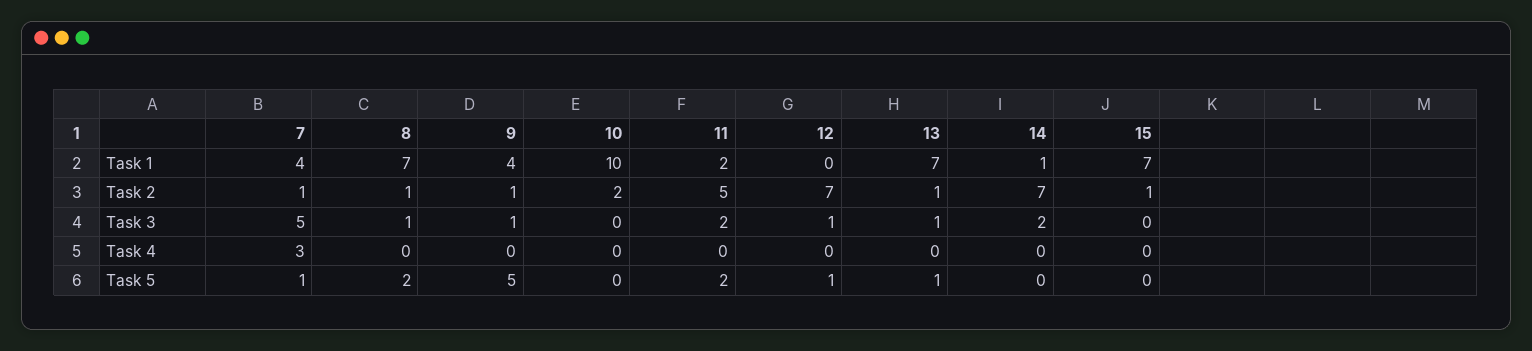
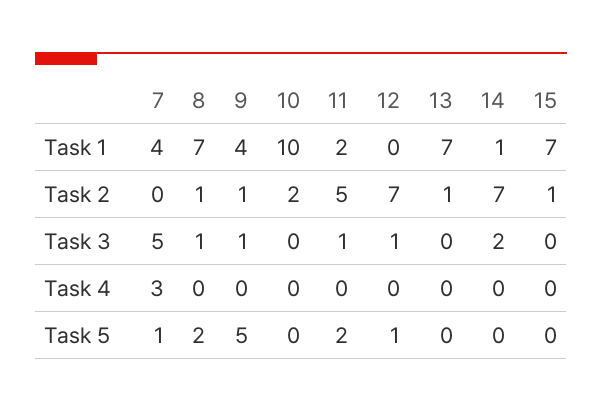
  {
    "7": {
      "Task 1": 4,
-     "Task 2": 1,
+     "Task 2": 0,
      "Task 3": 5,
      "Task 4": 3,
      "Task 5": 1
    },
    "8": {
      "Task 1": 7,
      "Task 2": 1,
      "Task 3": 1,
      "Task 4": 0,
      "Task 5": 2
    },
    "9": {
      "Task 1": 4,
      "Task 2": 1,
      "Task 3": 1,
      "Task 4": 0,
      "Task 5": 5
    },
    "10": {
      "Task 1": 10,
      "Task 2": 2,
      "Task 3": 0,
      "Task 4": 0,
      "Task 5": 0
    },
    "11": {
      "Task 1": 2,
      "Task 2": 5,
-     "Task 3": 2,
+     "Task 3": 1,
      "Task 4": 0,
      "Task 5": 2
    },
    "12": {
      "Task 1": 0,
      "Task 2": 7,
      "Task 3": 1,
      "Task 4": 0,
      "Task 5": 1
    },
    "13": {
      "Task 1": 7,
      "Task 2": 1,
-     "Task 3": 1,
+     "Task 3": 0,
      "Task 4": 0,
-     "Task 5": 1
+     "Task 5": 0
    },
    "14": {
      "Task 1": 1,
      "Task 2": 7,
      "Task 3": 2,
      "Task 4": 0,
      "Task 5": 0
    },
    "15": {
      "Task 1": 7,
      "Task 2": 1,
      "Task 3": 0,
      "Task 4": 0,
      "Task 5": 0
    }
  }

